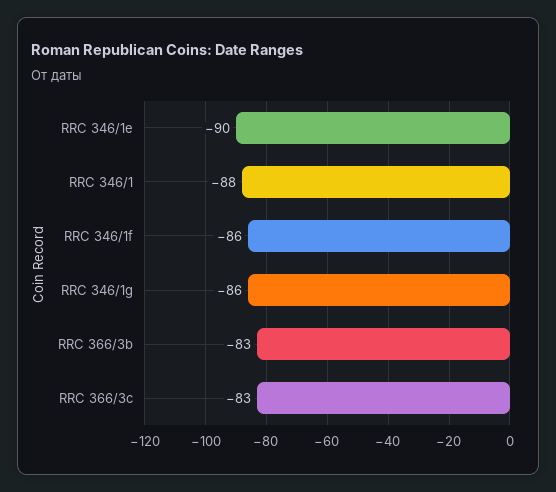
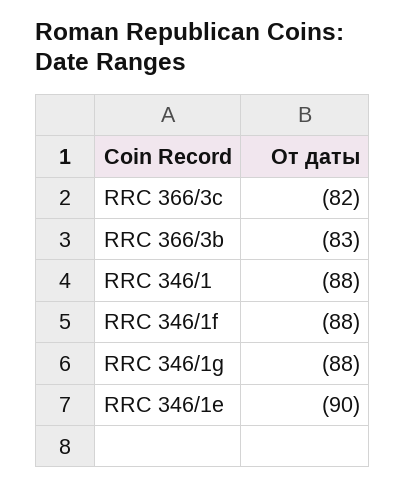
  {
    "RRC 346/1e": -90,
    "RRC 346/1": -88,
-   "RRC 346/1f": -86,
+   "RRC 346/1f": -88,
-   "RRC 346/1g": -86,
+   "RRC 346/1g": -88,
    "RRC 366/3b": -83,
-   "RRC 366/3c": -83
+   "RRC 366/3c": -82
  }

